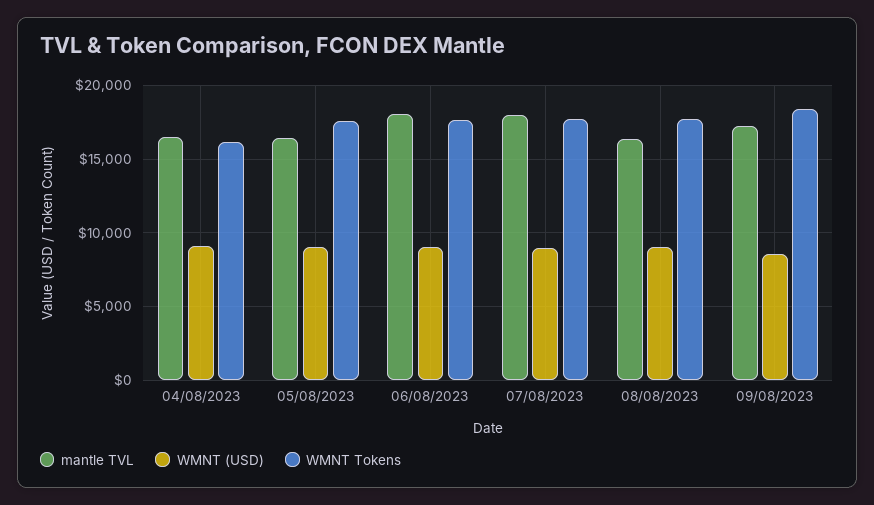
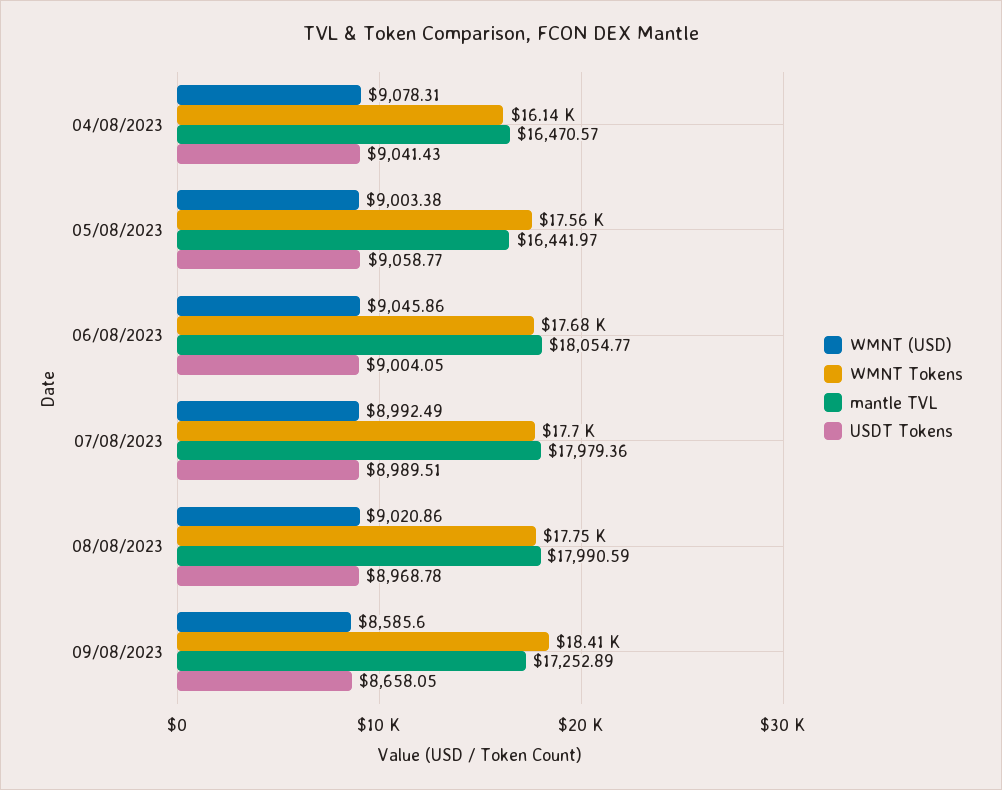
  {
    "mantle TVL": {
      "04/08/2023": 16470.57,
      "05/08/2023": 16441.97,
      "06/08/2023": 18054.77,
      "07/08/2023": 17979.36,
-     "08/08/2023": 16500,
+     "08/08/2023": 17990.59,
      "09/08/2023": 17252.89
    },
    "WMNT (USD)": {
      "04/08/2023": 9078.31,
      "05/08/2023": 9003.38,
      "06/08/2023": 9045.86,
      "07/08/2023": 8992.49,
      "08/08/2023": 9020.86,
      "09/08/2023": 8585.6
    },
    "WMNT Tokens": {
      "04/08/2023": 16140,
      "05/08/2023": 17560,
      "06/08/2023": 17680,
      "07/08/2023": 17700,
      "08/08/2023": 17750,
      "09/08/2023": 18410
-   }
+   },
+   "USDT Tokens": {
+     "04/08/2023": 9041.43,
+     "05/08/2023": 9058.77,
+     "06/08/2023": 9004.05,
+     "07/08/2023": 8989.51,
+     "08/08/2023": 8968.78,
+     "09/08/2023": 8658.05
+   }
  }

